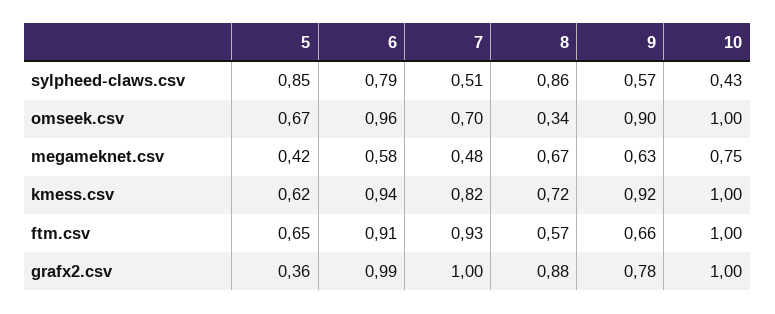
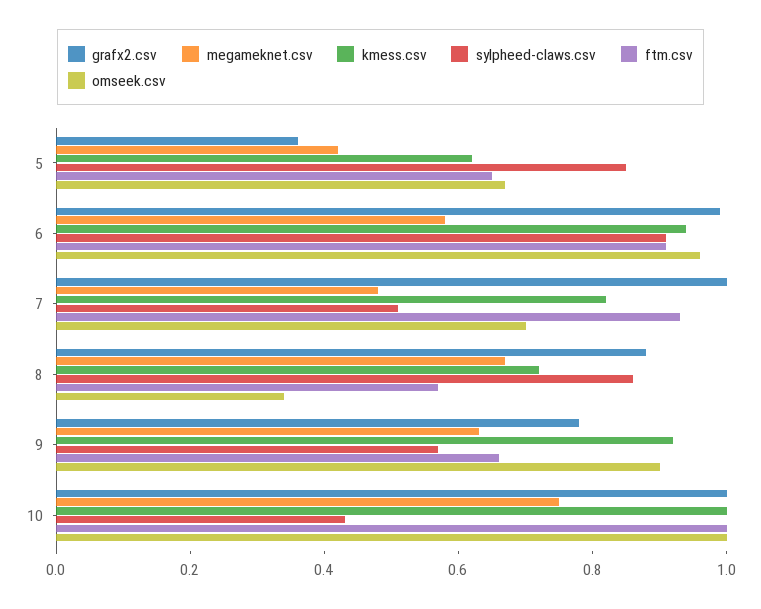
  {
    "sylpheed-claws.csv": {
      "5": 0.85,
-     "6": 0.79,
+     "6": 0.9,
      "7": 0.51,
      "8": 0.86,
      "9": 0.57,
      "10": 0.43
    },
    "omseek.csv": {
      "5": 0.67,
      "6": 0.96,
      "7": 0.7,
      "8": 0.34,
      "9": 0.9,
      "10": 1
    },
    "megameknet.csv": {
      "5": 0.42,
      "6": 0.58,
      "7": 0.48,
      "8": 0.67,
      "9": 0.63,
      "10": 0.75
    },
    "kmess.csv": {
      "5": 0.62,
      "6": 0.94,
      "7": 0.82,
      "8": 0.72,
      "9": 0.92,
      "10": 1
    },
    "ftm.csv": {
      "5": 0.65,
      "6": 0.91,
      "7": 0.93,
      "8": 0.57,
      "9": 0.66,
      "10": 1
    },
    "grafx2.csv": {
      "5": 0.36,
      "6": 0.99,
      "7": 1,
      "8": 0.88,
      "9": 0.78,
      "10": 1
    }
  }

